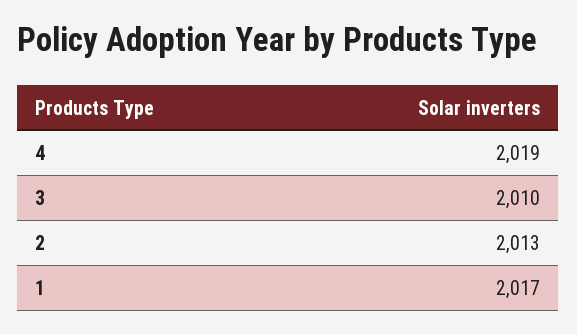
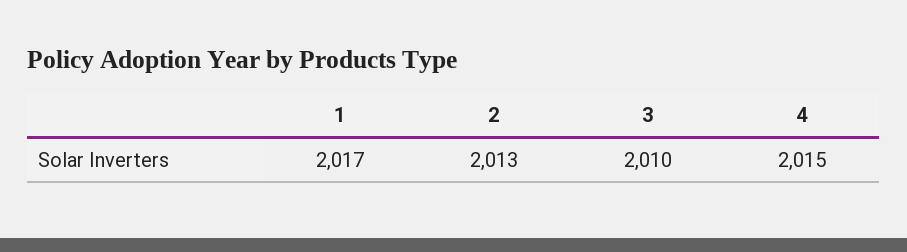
  {
-   "4": 2019,
+   "4": 2015,
    "3": 2010,
    "2": 2013,
    "1": 2017
  }

